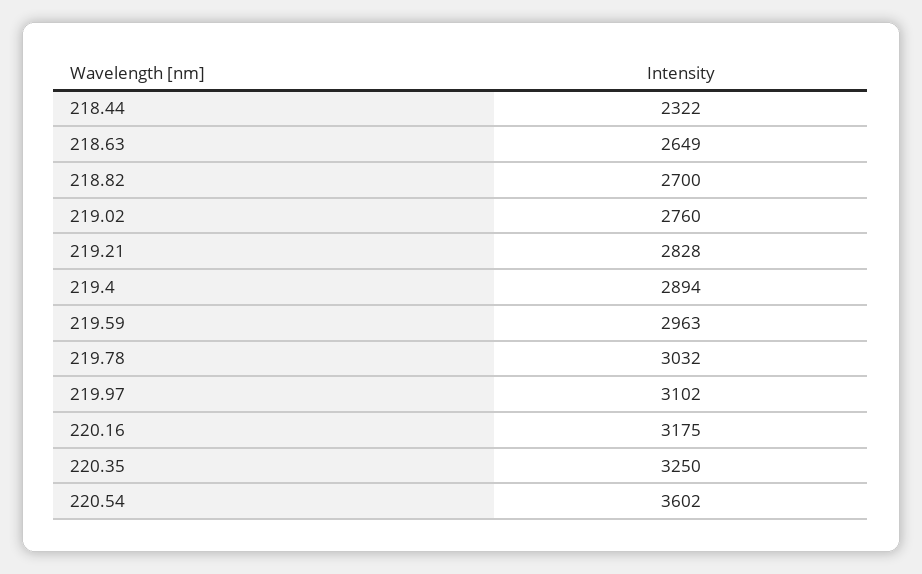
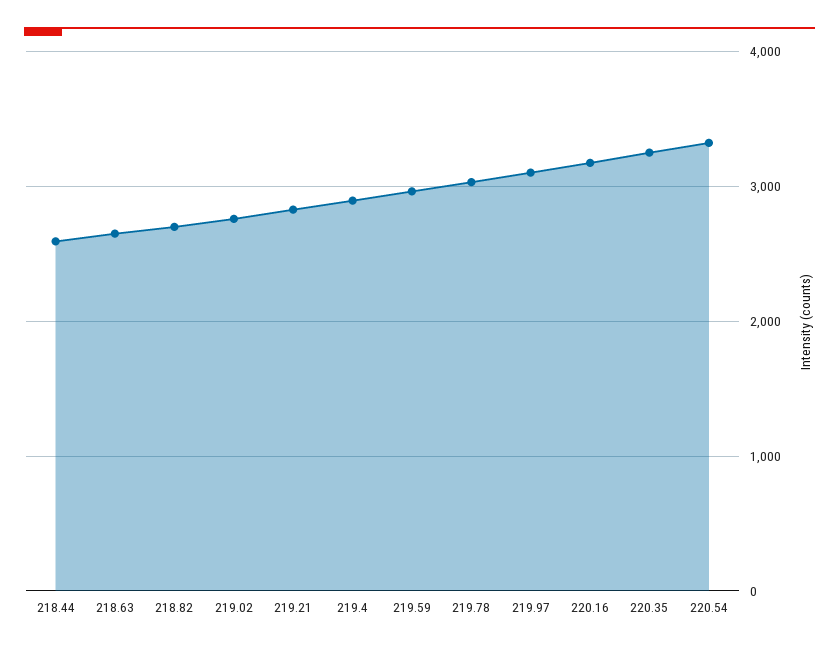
  {
-   "218.44": 2322,
+   "218.44": 2600,
    "218.63": 2649,
    "218.82": 2700,
    "219.02": 2760,
    "219.21": 2828,
    "219.4": 2894,
    "219.59": 2963,
    "219.78": 3032,
    "219.97": 3102,
    "220.16": 3175,
    "220.35": 3250,
-   "220.54": 3602
+   "220.54": 3300
  }

